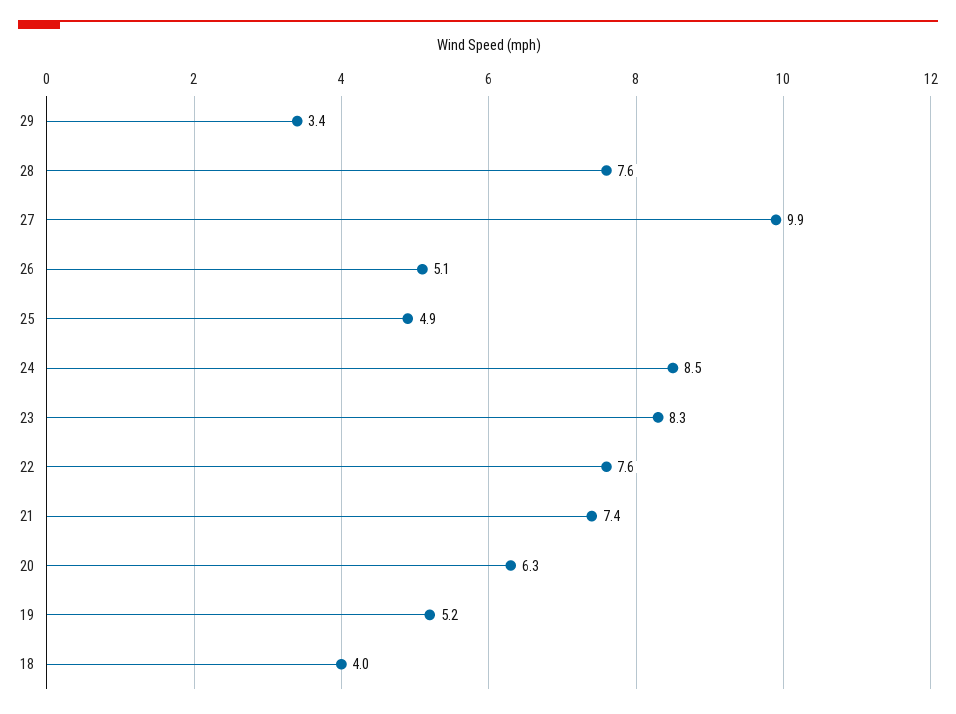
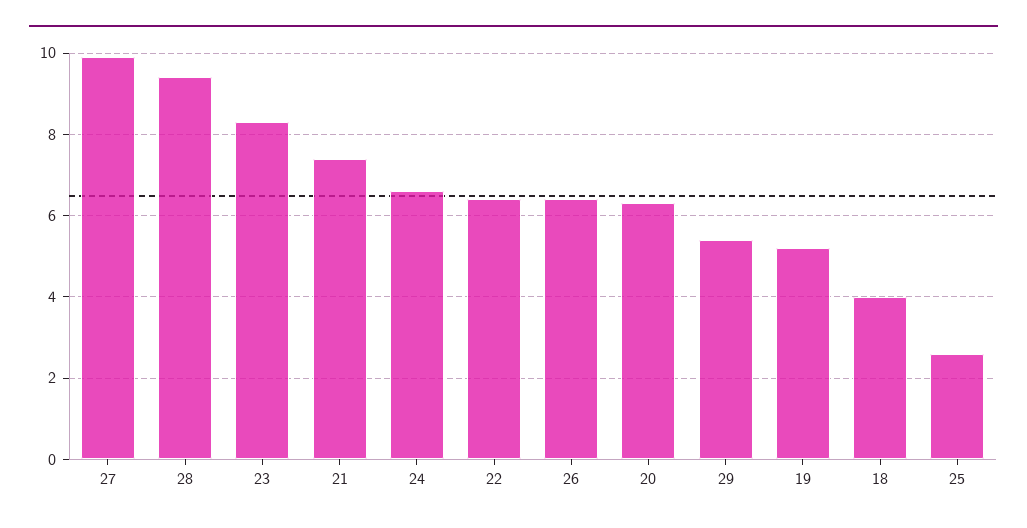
  {
-   "29": 3.4,
+   "29": 5.5,
-   "28": 7.6,
+   "28": 9.5,
    "27": 9.9,
-   "26": 5.1,
+   "26": 6.5,
-   "25": 4.9,
+   "25": 2.5,
-   "24": 8.5,
+   "24": 6.5,
    "23": 8.3,
-   "22": 7.6,
+   "22": 6.5,
    "21": 7.4,
    "20": 6.3,
    "19": 5.2,
    "18": 4
  }

